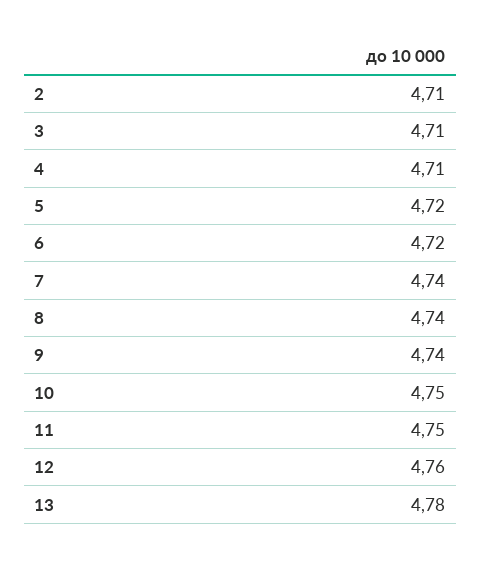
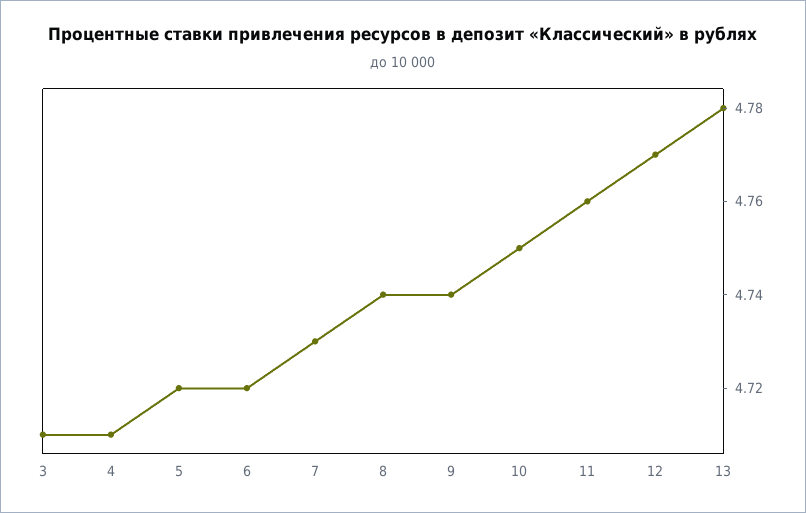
  {
-   "2": 4.71,
    "3": 4.71,
    "4": 4.71,
    "5": 4.72,
    "6": 4.72,
-   "7": 4.74,
+   "7": 4.73,
    "8": 4.74,
    "9": 4.74,
    "10": 4.75,
-   "11": 4.75,
+   "11": 4.76,
-   "12": 4.76,
+   "12": 4.77,
    "13": 4.78
  }

